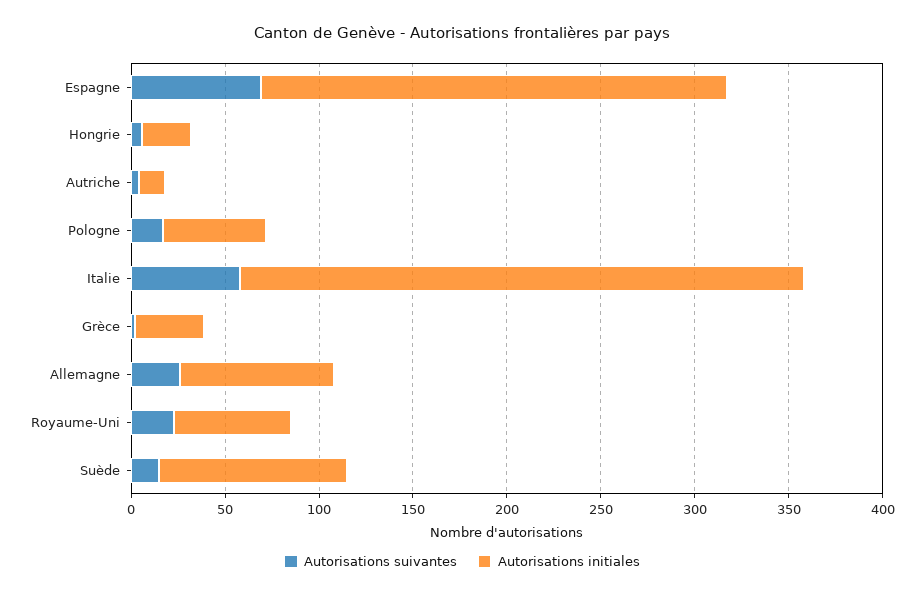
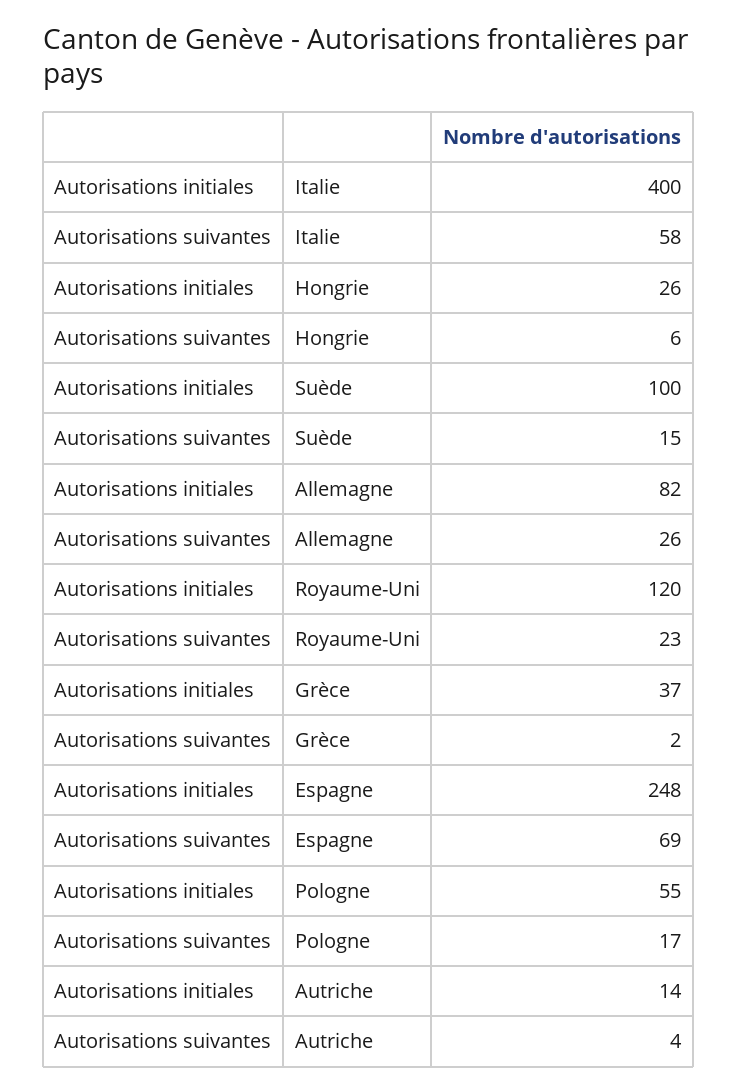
  {
    "Autorisations suivantes": {
      "Espagne": 69,
      "Hongrie": 6,
      "Autriche": 4,
      "Pologne": 17,
      "Italie": 58,
      "Grèce": 2,
      "Allemagne": 26,
      "Royaume-Uni": 23,
      "Suède": 15
    },
    "Autorisations initiales": {
      "Espagne": 248,
      "Hongrie": 26,
      "Autriche": 14,
      "Pologne": 55,
-     "Italie": 300,
+     "Italie": 400,
      "Grèce": 37,
      "Allemagne": 82,
-     "Royaume-Uni": 60,
+     "Royaume-Uni": 120,
      "Suède": 100
    }
  }

